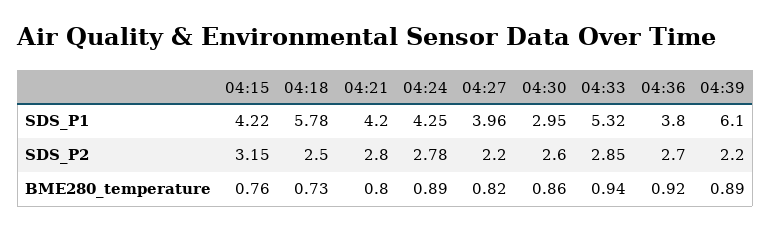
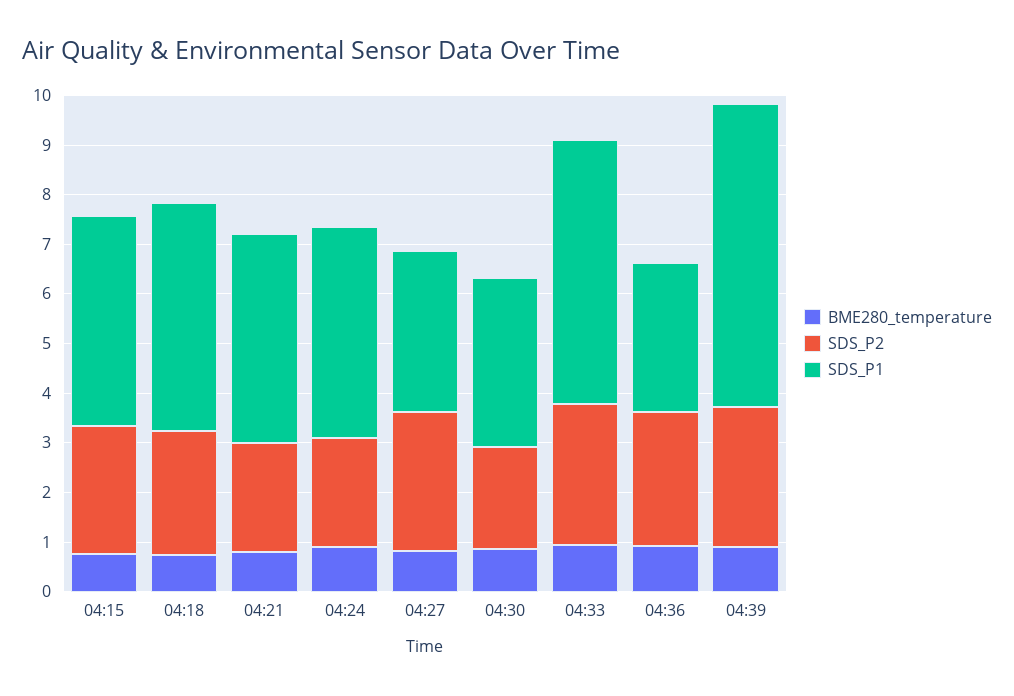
  {
    "SDS_P1": {
      "04:15": 4.22,
-     "04:18": 5.78,
+     "04:18": 4.6,
      "04:21": 4.2,
      "04:24": 4.25,
-     "04:27": 3.96,
+     "04:27": 3.2,
-     "04:30": 2.95,
+     "04:30": 3.4,
      "04:33": 5.32,
-     "04:36": 3.8,
+     "04:36": 3,
      "04:39": 6.1
    },
    "SDS_P2": {
-     "04:15": 3.15,
+     "04:15": 2.6,
      "04:18": 2.5,
-     "04:21": 2.8,
+     "04:21": 2.2,
-     "04:24": 2.78,
+     "04:24": 2.2,
-     "04:27": 2.2,
+     "04:27": 2.8,
-     "04:30": 2.6,
+     "04:30": 2,
      "04:33": 2.85,
      "04:36": 2.7,
-     "04:39": 2.2
+     "04:39": 2.8
    },
    "BME280_temperature": {
      "04:15": 0.76,
      "04:18": 0.73,
      "04:21": 0.8,
      "04:24": 0.89,
      "04:27": 0.82,
      "04:30": 0.86,
      "04:33": 0.94,
      "04:36": 0.92,
      "04:39": 0.89
    }
  }

